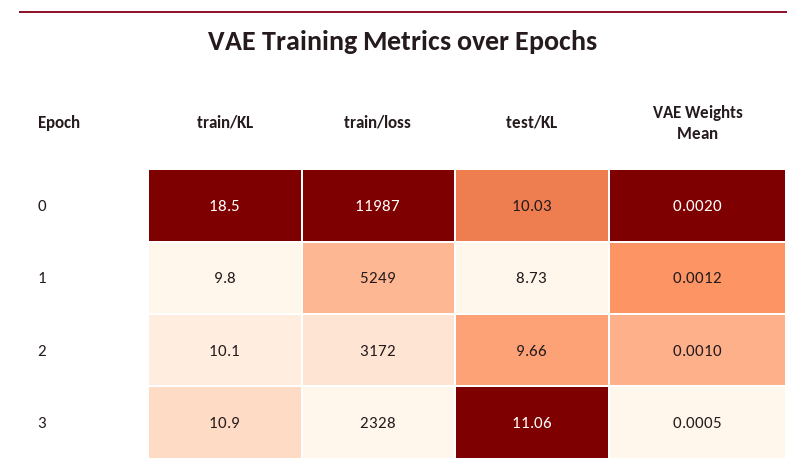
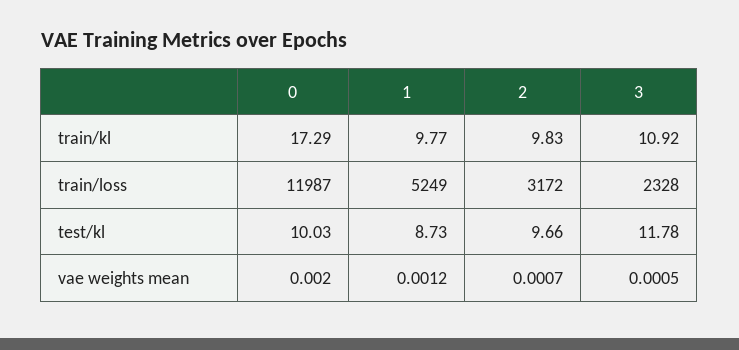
  {
    "train/KL": {
-     "0": 18.5,
+     "0": 17.29,
      "1": 9.77,
-     "2": 10.1,
+     "2": 9.83,
      "3": 10.92
    },
    "train/loss": {
      "0": 11987,
      "1": 5249,
      "2": 3172,
      "3": 2328
    },
    "test/KL": {
      "0": 10.03,
      "1": 8.73,
      "2": 9.66,
-     "3": 11.06
+     "3": 11.78
    },
    "VAE Weights Mean": {
      "0": 0.002,
      "1": 0.0012,
-     "2": 0.001,
+     "2": 0.0007,
      "3": 0.0005
    }
  }

